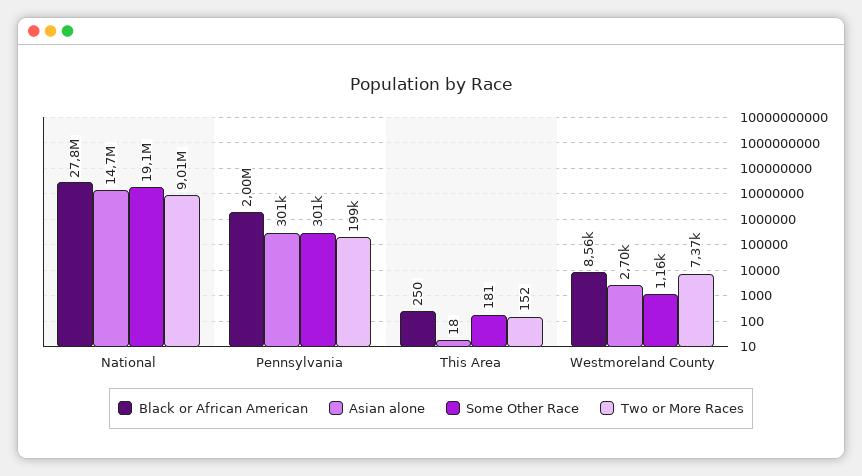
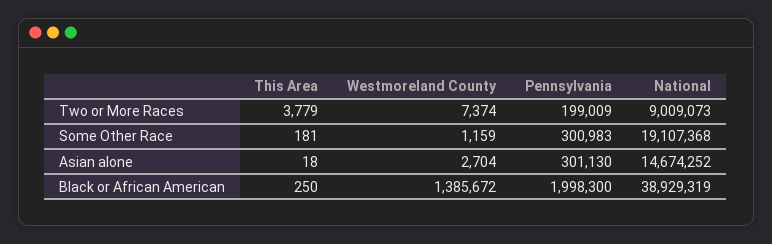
  {
    "Black or African American": {
-     "National": 27800000,
+     "National": 38929319,
      "Pennsylvania": 1998300,
      "This Area": 250,
-     "Westmoreland County": 8560
+     "Westmoreland County": 1385672
    },
    "Asian alone": {
      "National": 14674252,
      "Pennsylvania": 301130,
      "This Area": 18,
      "Westmoreland County": 2704
    },
    "Some Other Race": {
      "National": 19107368,
      "Pennsylvania": 300983,
      "This Area": 181,
      "Westmoreland County": 1159
    },
    "Two or More Races": {
      "National": 9009073,
      "Pennsylvania": 199009,
-     "This Area": 152,
+     "This Area": 3779,
      "Westmoreland County": 7374
    }
  }

